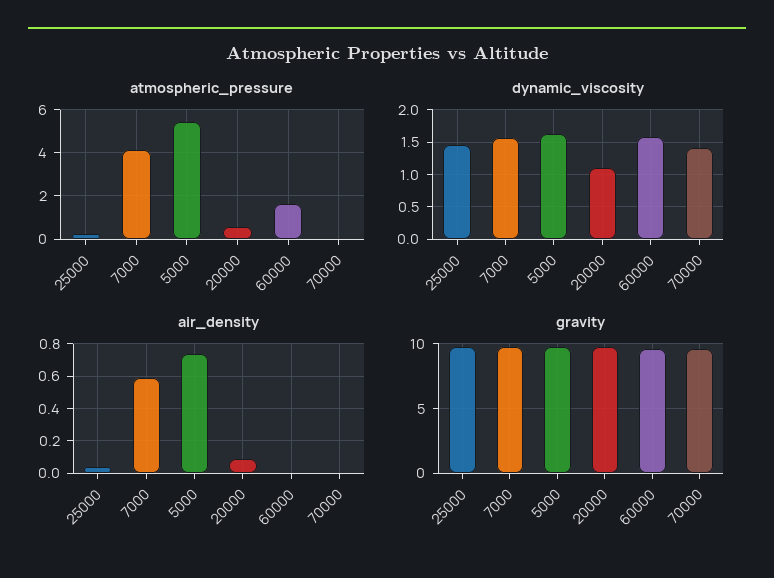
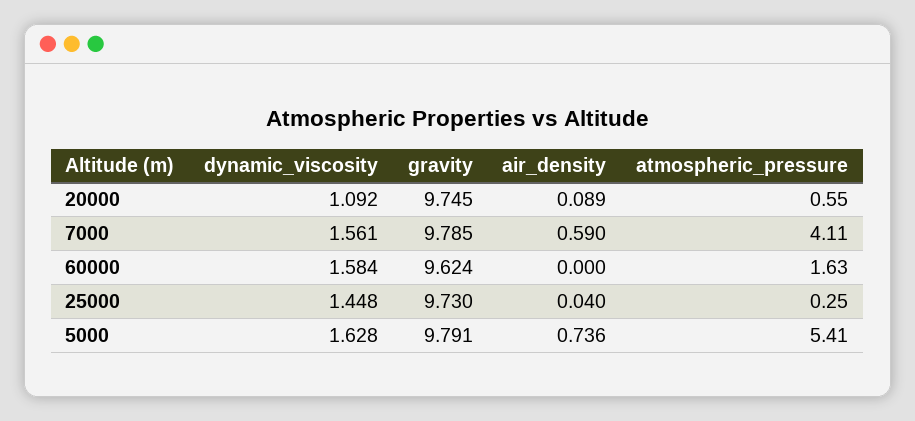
  {
    "atmospheric_pressure": {
      "25000": 0.25,
      "7000": 4.11,
      "5000": 5.41,
      "20000": 0.55,
-     "60000": 1.63,
+     "60000": 1.63
-     "70000": 0
    },
    "dynamic_viscosity": {
      "25000": 1.448,
      "7000": 1.561,
      "5000": 1.628,
      "20000": 1.092,
-     "60000": 1.584,
+     "60000": 1.584
-     "70000": 1.4
    },
    "air_density": {
      "25000": 0.04,
      "7000": 0.59,
      "5000": 0.736,
      "20000": 0.089,
-     "60000": 0,
+     "60000": 0
-     "70000": 0
    },
    "gravity": {
      "25000": 9.73,
      "7000": 9.785,
      "5000": 9.791,
      "20000": 9.745,
-     "60000": 9.624,
+     "60000": 9.624
-     "70000": 9.5
    }
  }

